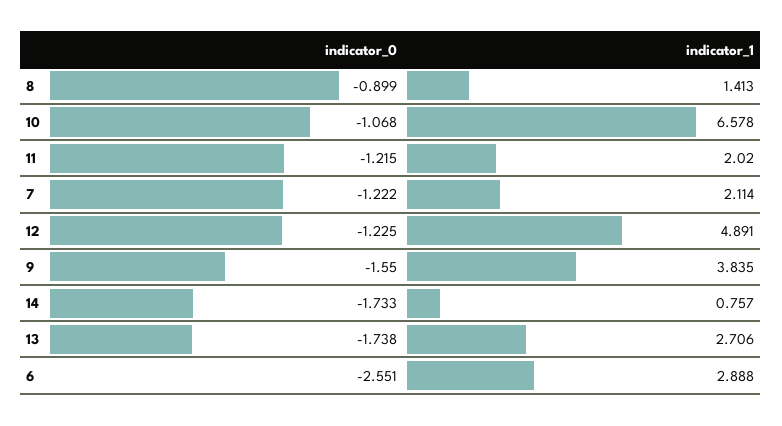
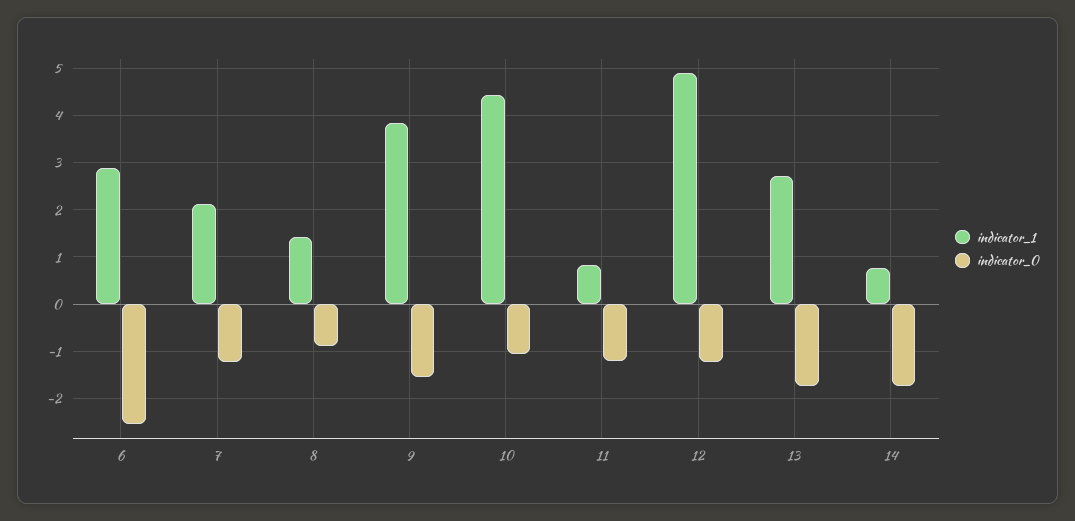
  {
    "indicator_0": {
      "8": -0.899,
      "10": -1.068,
      "11": -1.215,
      "7": -1.222,
      "12": -1.225,
      "9": -1.55,
      "14": -1.733,
      "13": -1.738,
      "6": -2.551
    },
    "indicator_1": {
      "8": 1.413,
-     "10": 6.578,
+     "10": 4.4,
-     "11": 2.02,
+     "11": 0.8,
      "7": 2.114,
      "12": 4.891,
      "9": 3.835,
      "14": 0.757,
      "13": 2.706,
      "6": 2.888
    }
  }

